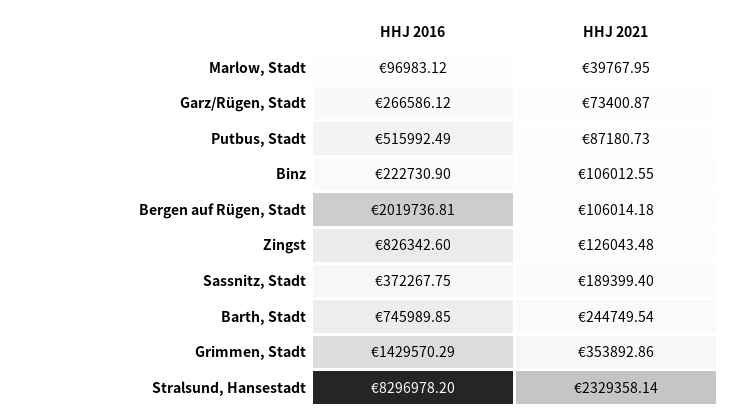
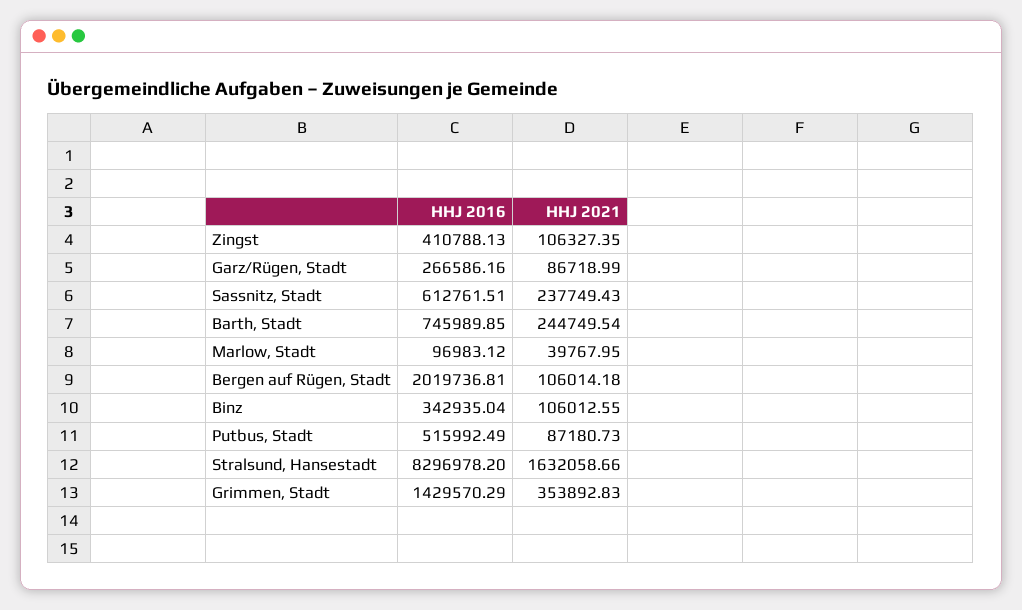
  {
    "HHJ 2016": {
      "Marlow, Stadt": 96983.12,
-     "Garz/Rügen, Stadt": 266586.12,
+     "Garz/Rügen, Stadt": 266586.16,
      "Putbus, Stadt": 515992.49,
-     "Binz": 222730.9,
+     "Binz": 342935.04,
      "Bergen auf Rügen, Stadt": 2019736.81,
-     "Zingst": 826342.6,
+     "Zingst": 410788.13,
-     "Sassnitz, Stadt": 372267.75,
+     "Sassnitz, Stadt": 612761.51,
      "Barth, Stadt": 745989.85,
      "Grimmen, Stadt": 1429570.29,
      "Stralsund, Hansestadt": 8296978.2
    },
    "HHJ 2021": {
      "Marlow, Stadt": 39767.95,
-     "Garz/Rügen, Stadt": 73400.87,
+     "Garz/Rügen, Stadt": 86718.99,
      "Putbus, Stadt": 87180.73,
      "Binz": 106012.55,
      "Bergen auf Rügen, Stadt": 106014.18,
-     "Zingst": 126043.48,
+     "Zingst": 106327.35,
-     "Sassnitz, Stadt": 189399.4,
+     "Sassnitz, Stadt": 237749.43,
      "Barth, Stadt": 244749.54,
-     "Grimmen, Stadt": 353892.86,
+     "Grimmen, Stadt": 353892.83,
-     "Stralsund, Hansestadt": 2329358.14
+     "Stralsund, Hansestadt": 1632058.66
    }
  }

